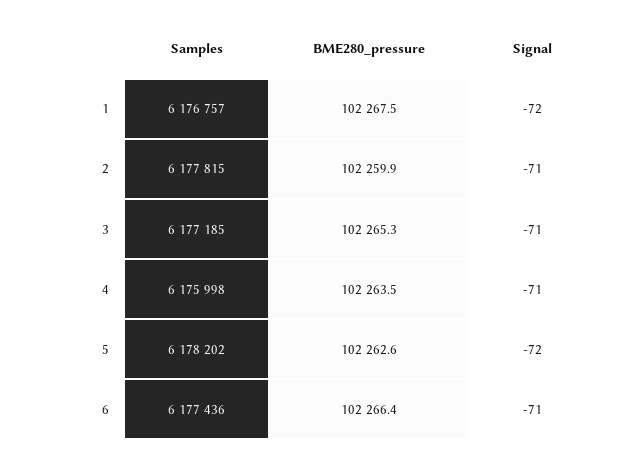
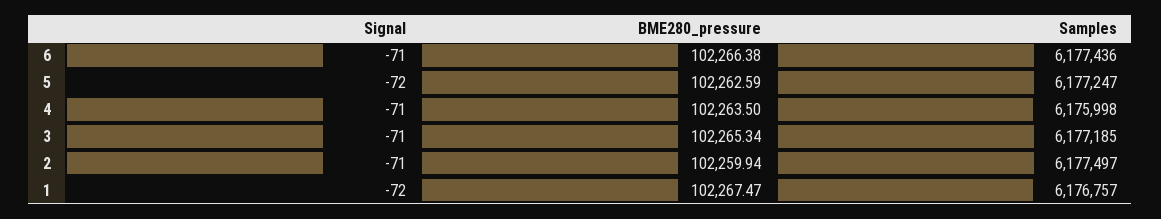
  {
    "Samples": {
      "1": 6176757,
-     "2": 6177815,
+     "2": 6177497,
      "3": 6177185,
      "4": 6175998,
-     "5": 6178202,
+     "5": 6177247,
      "6": 6177436
    },
    "BME280_pressure": {
      "1": 102267.47,
      "2": 102259.94,
      "3": 102265.34,
      "4": 102263.5,
      "5": 102262.59,
      "6": 102266.38
    },
    "Signal": {
      "1": -72,
      "2": -71,
      "3": -71,
      "4": -71,
      "5": -72,
      "6": -71
    }
  }

